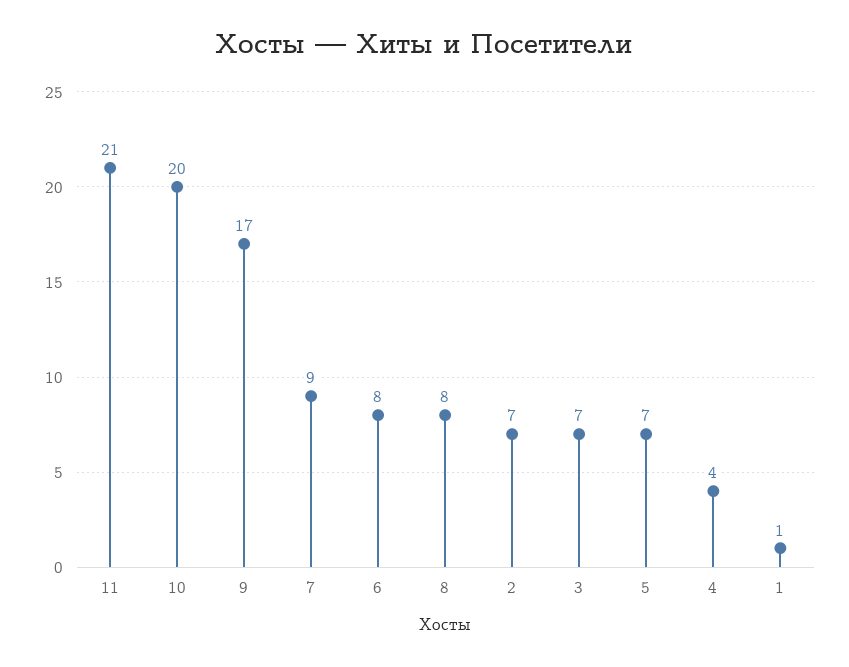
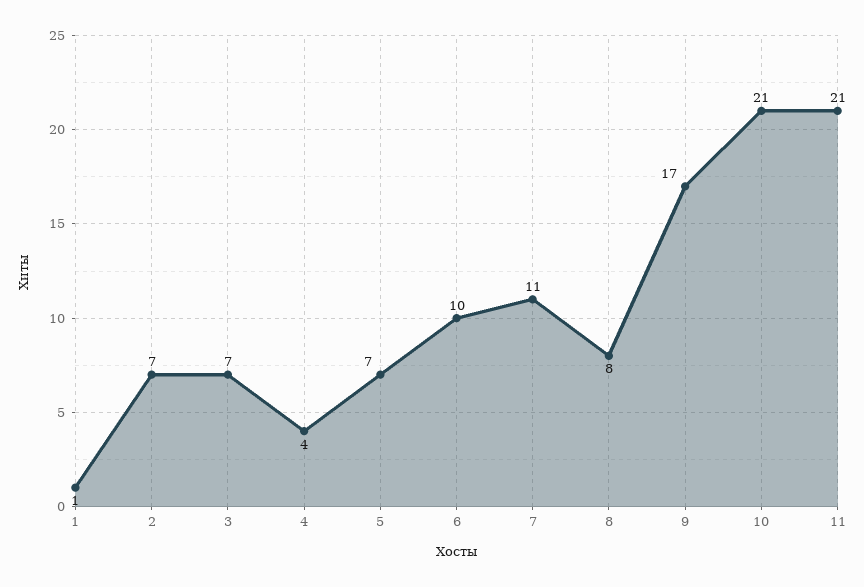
  {
    "11": 21,
-   "10": 20,
+   "10": 21,
    "9": 17,
-   "7": 9,
+   "7": 11,
-   "6": 8,
+   "6": 10,
    "8": 8,
    "2": 7,
    "3": 7,
    "5": 7,
    "4": 4,
    "1": 1
  }

